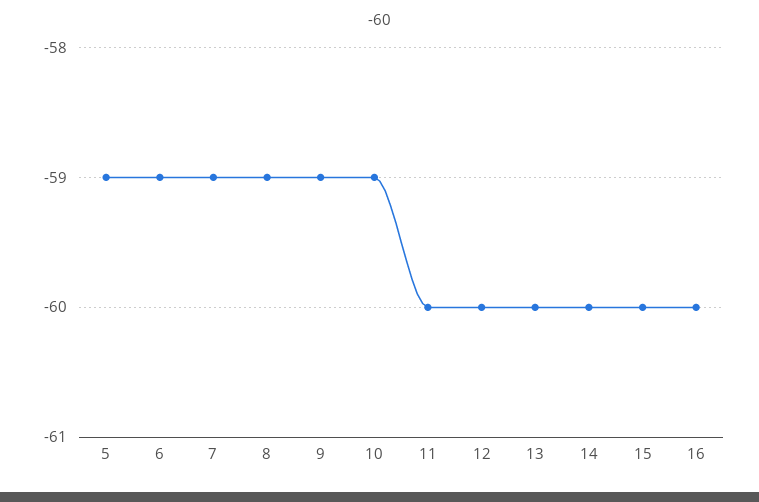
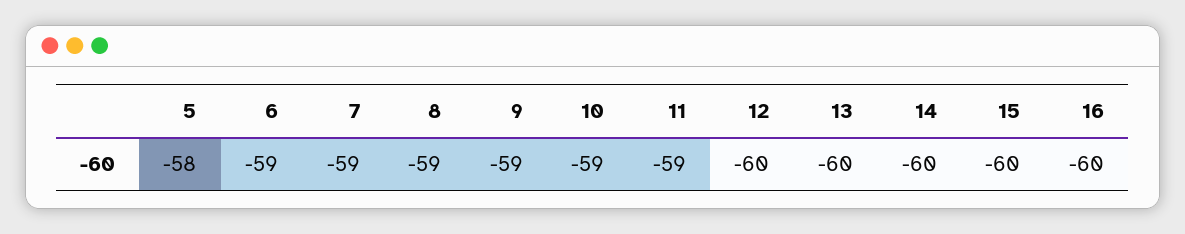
  {
-   "5": -59,
+   "5": -58,
    "6": -59,
    "7": -59,
    "8": -59,
    "9": -59,
    "10": -59,
-   "11": -60,
+   "11": -59,
    "12": -60,
    "13": -60,
    "14": -60,
    "15": -60,
    "16": -60
  }

